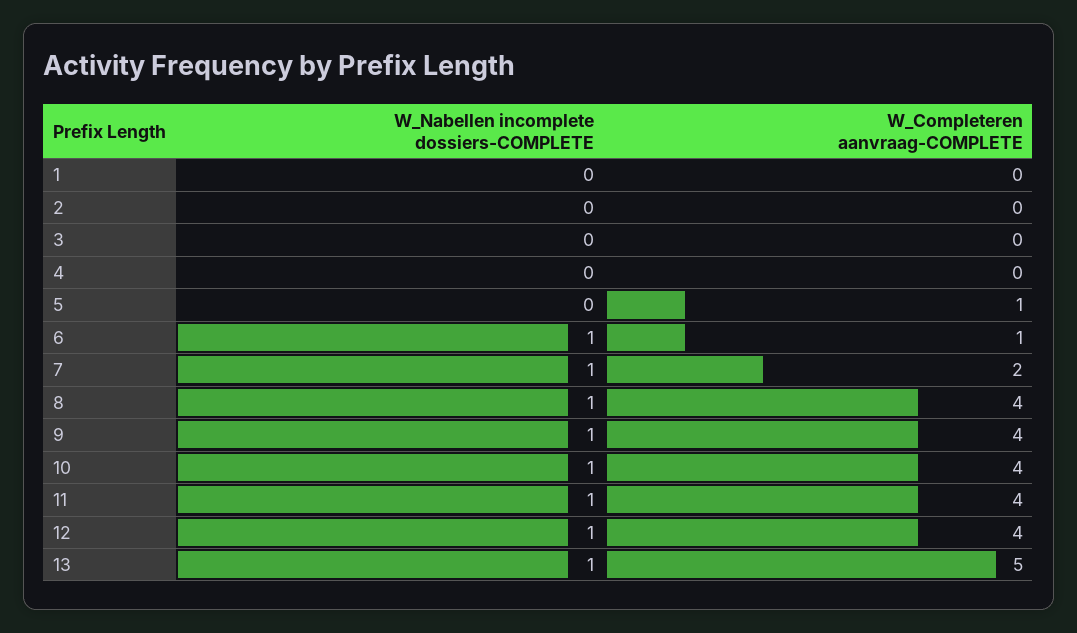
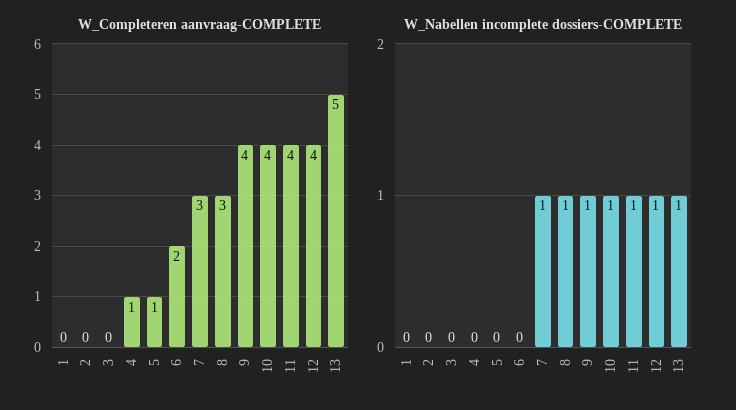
  {
    "W_Nabellen incomplete dossiers-COMPLETE": {
      "1": 0,
      "2": 0,
      "3": 0,
      "4": 0,
      "5": 0,
-     "6": 1,
+     "6": 0,
      "7": 1,
      "8": 1,
      "9": 1,
      "10": 1,
      "11": 1,
      "12": 1,
      "13": 1
    },
    "W_Completeren aanvraag-COMPLETE": {
      "1": 0,
      "2": 0,
      "3": 0,
-     "4": 0,
+     "4": 1,
      "5": 1,
-     "6": 1,
+     "6": 2,
-     "7": 2,
+     "7": 3,
-     "8": 4,
+     "8": 3,
      "9": 4,
      "10": 4,
      "11": 4,
      "12": 4,
      "13": 5
    }
  }

